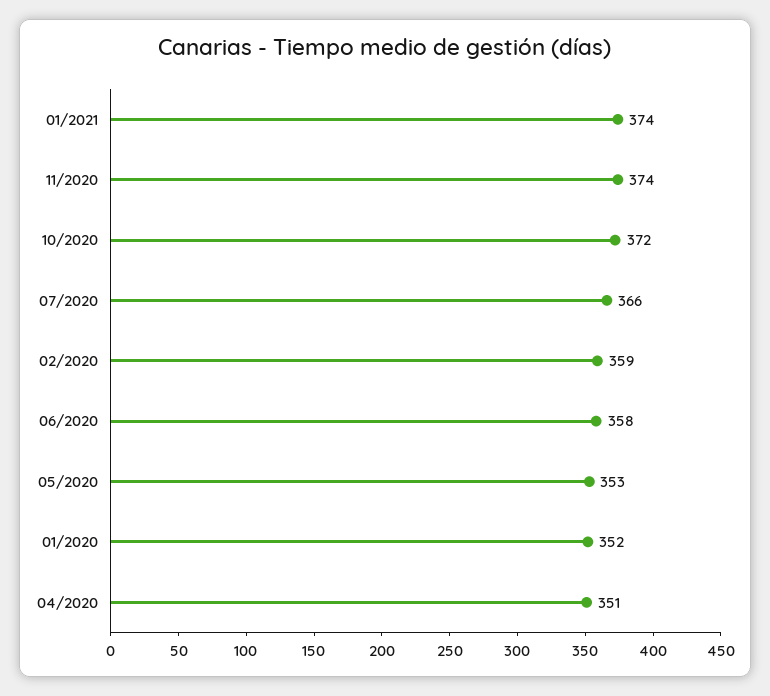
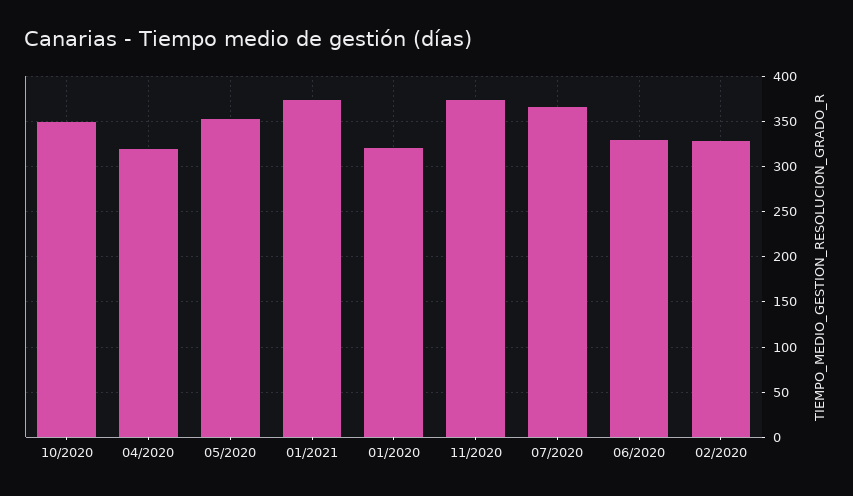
  {
    "01/2021": 374,
    "11/2020": 374,
-   "10/2020": 372,
+   "10/2020": 350,
    "07/2020": 366,
-   "02/2020": 359,
+   "02/2020": 330,
-   "06/2020": 358,
+   "06/2020": 330,
    "05/2020": 353,
-   "01/2020": 352,
+   "01/2020": 320,
-   "04/2020": 351
+   "04/2020": 320
  }

